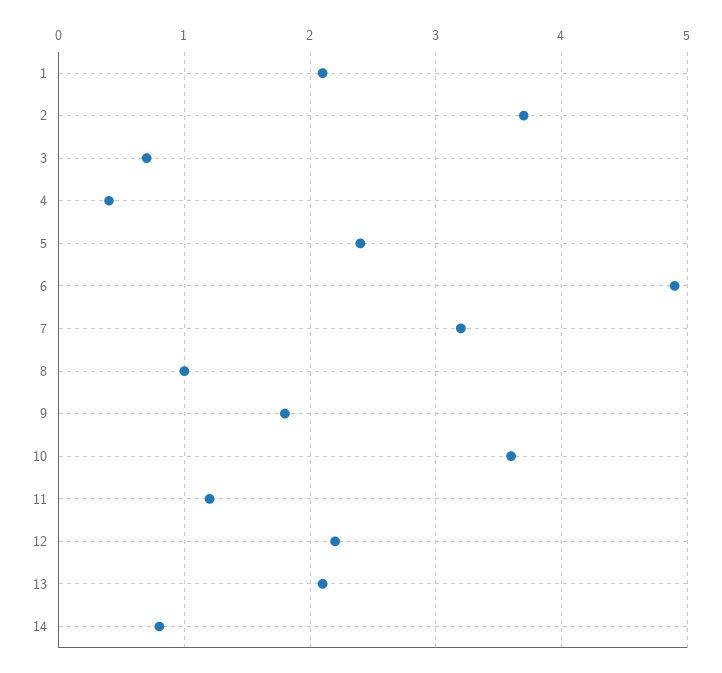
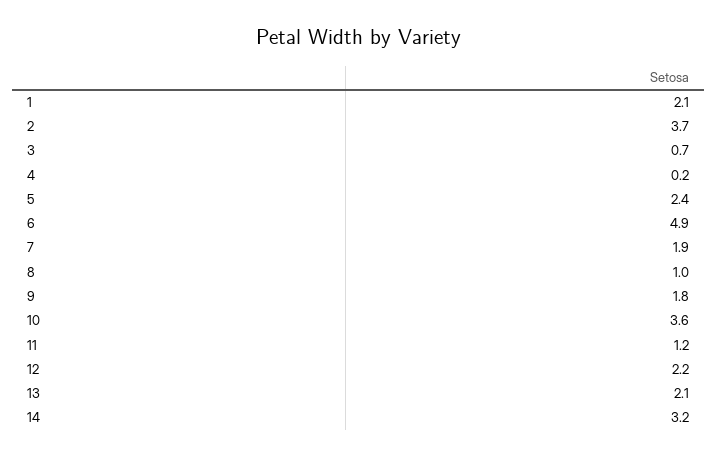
  {
    "1": 2.1,
    "2": 3.7,
    "3": 0.7,
-   "4": 0.4,
+   "4": 0.2,
    "5": 2.4,
    "6": 4.9,
-   "7": 3.2,
+   "7": 1.9,
    "8": 1,
    "9": 1.8,
    "10": 3.6,
    "11": 1.2,
    "12": 2.2,
    "13": 2.1,
-   "14": 0.8
+   "14": 3.2
  }

